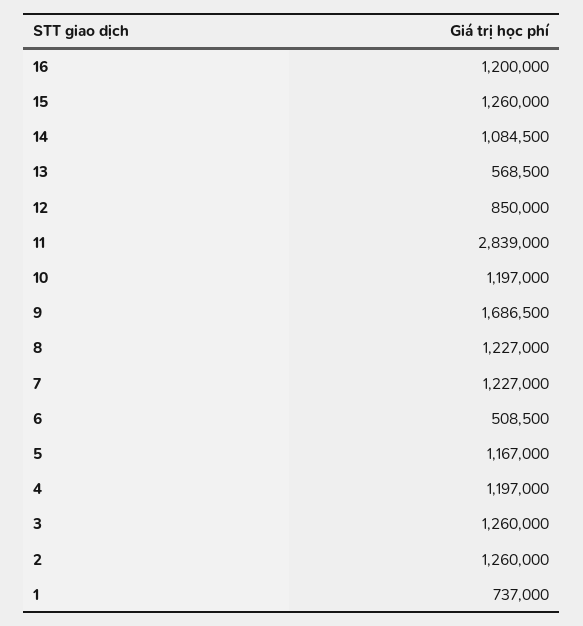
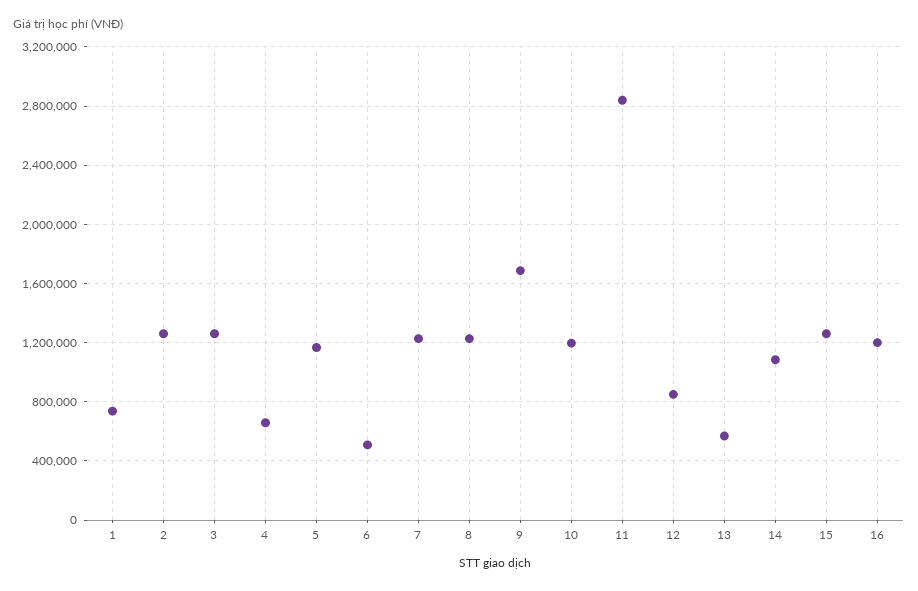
  {
    "16": 1200000,
    "15": 1260000,
    "14": 1084500,
    "13": 568500,
    "12": 850000,
    "11": 2839000,
    "10": 1197000,
    "9": 1686500,
    "8": 1227000,
    "7": 1227000,
    "6": 508500,
    "5": 1167000,
-   "4": 1197000,
+   "4": 650000,
    "3": 1260000,
    "2": 1260000,
    "1": 737000
  }

